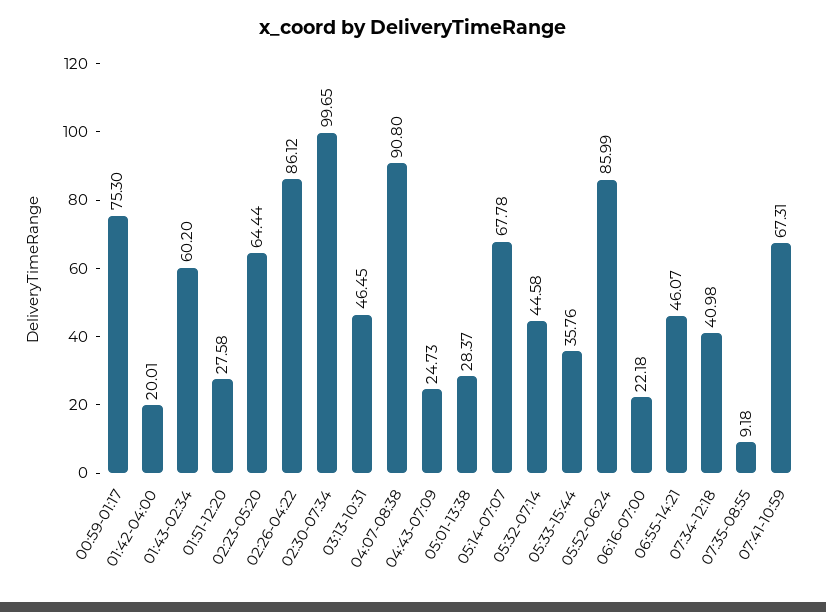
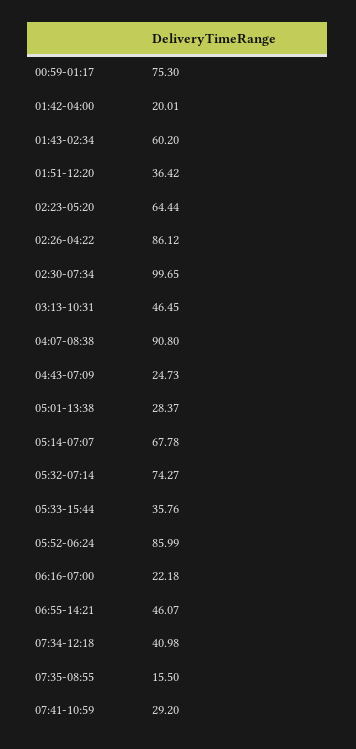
  {
    "00:59-01:17": 75.3,
    "01:42-04:00": 20.01,
    "01:43-02:34": 60.2,
-   "01:51-12:20": 27.58,
+   "01:51-12:20": 36.42,
    "02:23-05:20": 64.44,
    "02:26-04:22": 86.12,
    "02:30-07:34": 99.65,
    "03:13-10:31": 46.45,
    "04:07-08:38": 90.8,
    "04:43-07:09": 24.73,
    "05:01-13:38": 28.37,
    "05:14-07:07": 67.78,
-   "05:32-07:14": 44.58,
+   "05:32-07:14": 74.27,
    "05:33-15:44": 35.76,
    "05:52-06:24": 85.99,
    "06:16-07:00": 22.18,
    "06:55-14:21": 46.07,
    "07:34-12:18": 40.98,
-   "07:35-08:55": 9.18,
+   "07:35-08:55": 15.5,
-   "07:41-10:59": 67.31
+   "07:41-10:59": 29.2
  }

